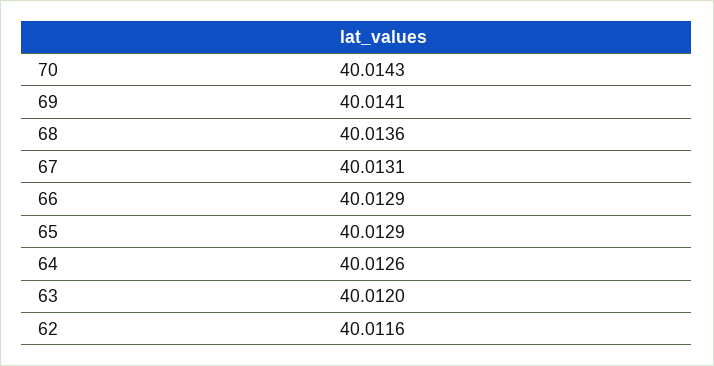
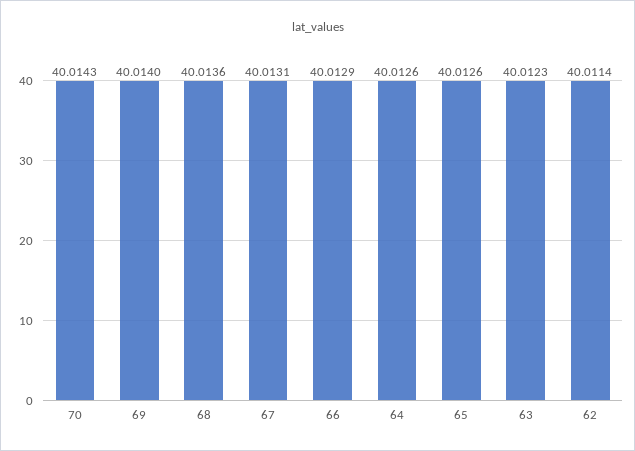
  {
    "70": 40.0143,
-   "69": 40.0141,
+   "69": 40.014,
    "68": 40.0136,
    "67": 40.0131,
    "66": 40.0129,
-   "65": 40.0129,
+   "65": 40.0126,
    "64": 40.0126,
-   "63": 40.012,
+   "63": 40.0123,
-   "62": 40.0116
+   "62": 40.0114
  }

